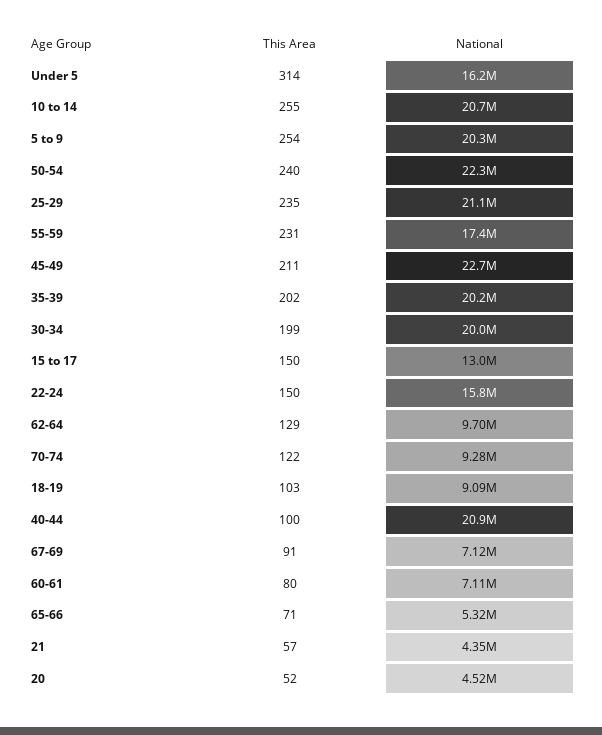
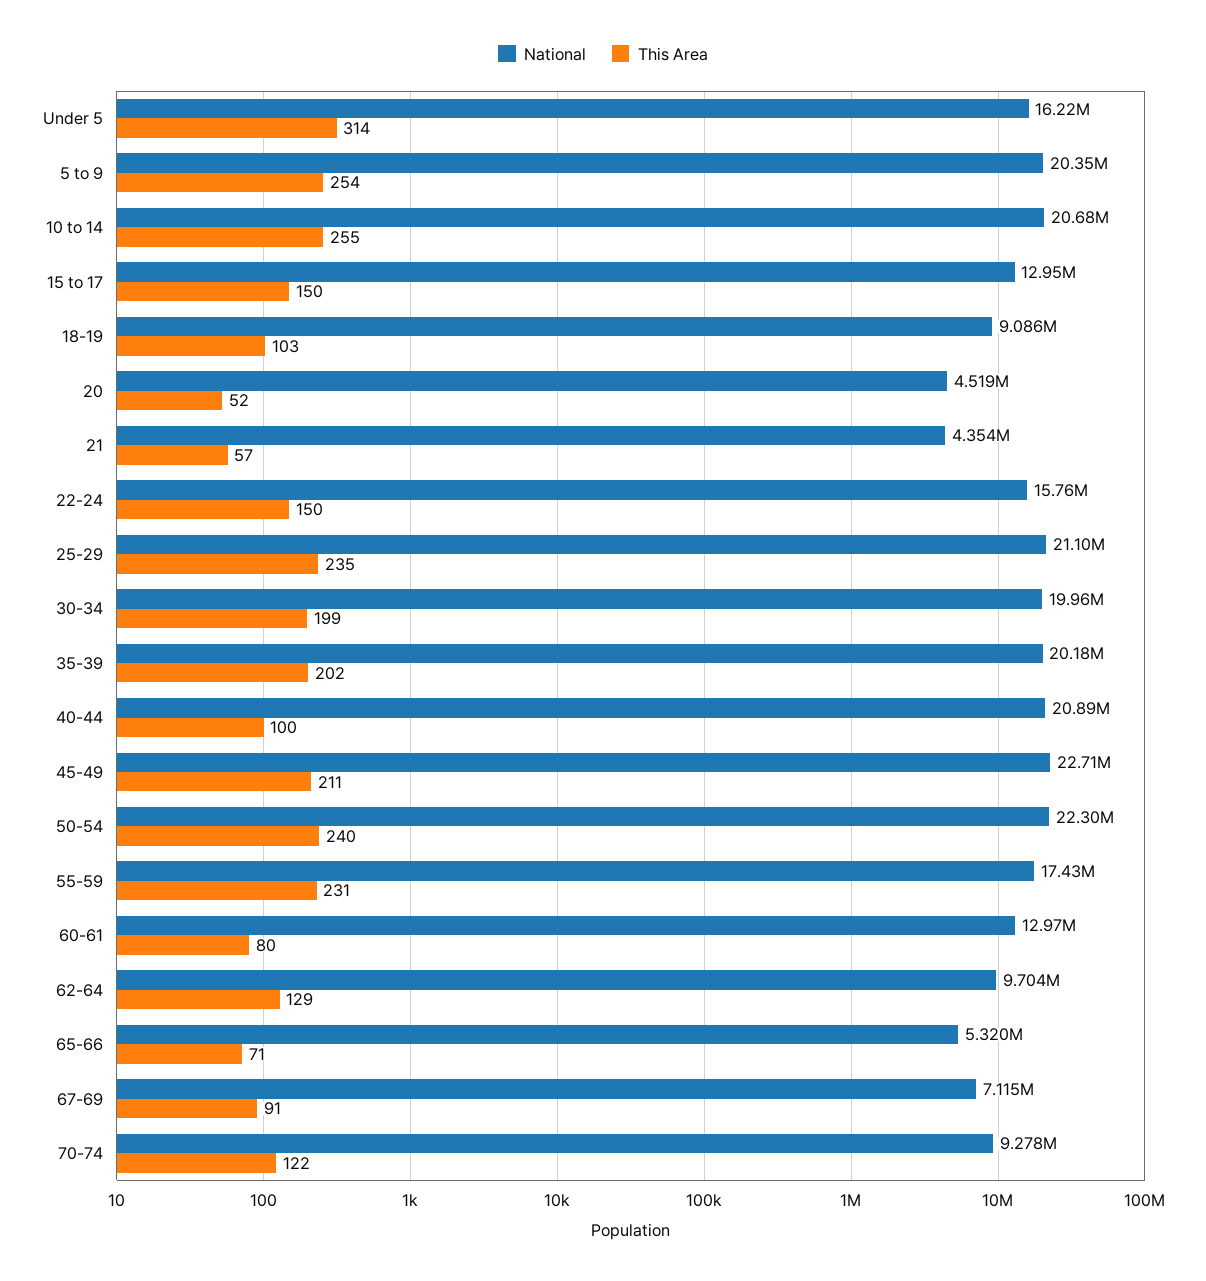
  {
    "This Area": {
      "Under 5": 314,
      "10 to 14": 255,
      "5 to 9": 254,
      "50-54": 240,
      "25-29": 235,
      "55-59": 231,
      "45-49": 211,
      "35-39": 202,
      "30-34": 199,
      "15 to 17": 150,
      "22-24": 150,
      "62-64": 129,
      "70-74": 122,
      "18-19": 103,
      "40-44": 100,
      "67-69": 91,
      "60-61": 80,
      "65-66": 71,
      "21": 57,
      "20": 52
    },
    "National": {
      "Under 5": 16220000,
      "10 to 14": 20680000,
      "5 to 9": 20350000,
      "50-54": 22300000,
      "25-29": 21100000,
      "55-59": 17430000,
      "45-49": 22710000,
      "35-39": 20180000,
      "30-34": 19960000,
      "15 to 17": 12950000,
      "22-24": 15760000,
      "62-64": 9704000,
      "70-74": 9278000,
      "18-19": 9086000,
      "40-44": 20890000,
      "67-69": 7115000,
-     "60-61": 7110000,
+     "60-61": 12970000,
      "65-66": 5320000,
      "21": 4354000,
      "20": 4519000
    }
  }

